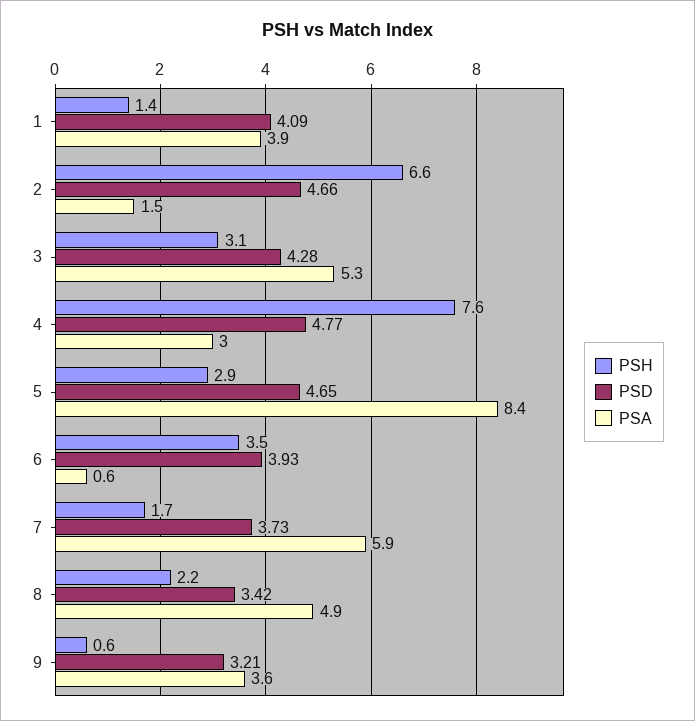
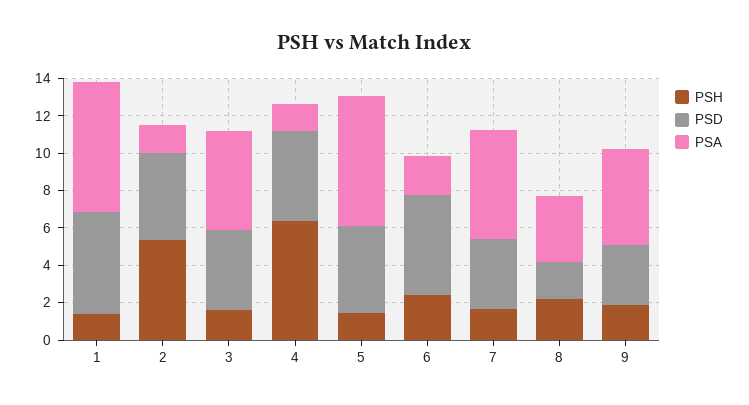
  {
    "PSH": {
      "1": 1.4,
-     "2": 6.6,
+     "2": 5.5,
-     "3": 3.1,
+     "3": 1.5,
-     "4": 7.6,
+     "4": 6.5,
-     "5": 2.9,
+     "5": 1.5,
-     "6": 3.5,
+     "6": 2.5,
      "7": 1.7,
      "8": 2.2,
-     "9": 0.6
+     "9": 2
    },
    "PSD": {
-     "1": 4.09,
+     "1": 5.5,
      "2": 4.66,
      "3": 4.28,
      "4": 4.77,
      "5": 4.65,
-     "6": 3.93,
+     "6": 5.5,
      "7": 3.73,
-     "8": 3.42,
+     "8": 2,
      "9": 3.21
    },
    "PSA": {
-     "1": 3.9,
+     "1": 7,
      "2": 1.5,
      "3": 5.3,
-     "4": 3,
+     "4": 1.5,
-     "5": 8.4,
+     "5": 7,
-     "6": 0.6,
+     "6": 2,
      "7": 5.9,
-     "8": 4.9,
+     "8": 3.5,
-     "9": 3.6
+     "9": 5
    }
  }

